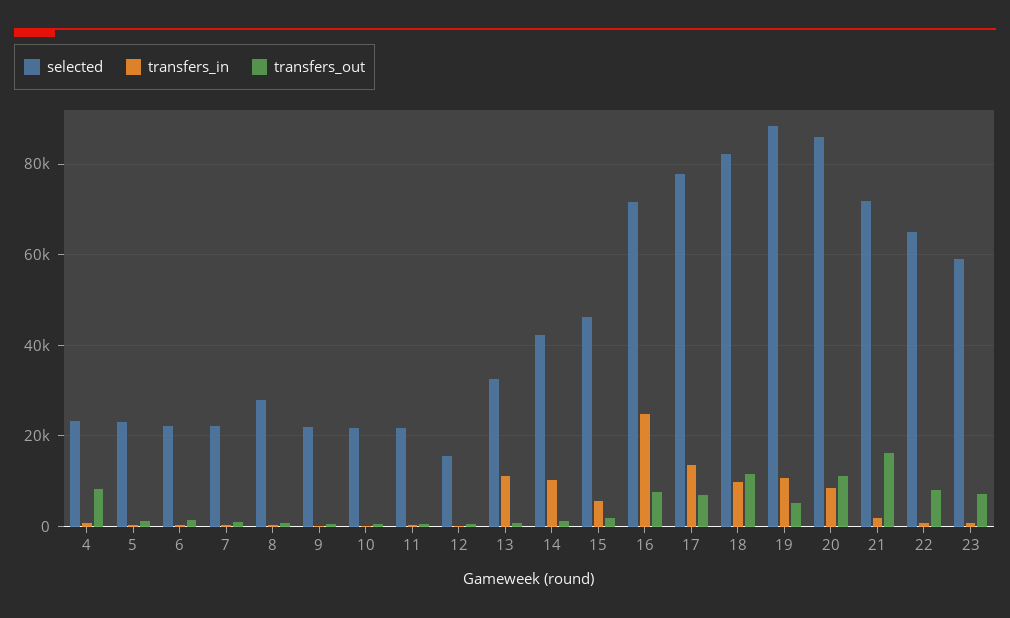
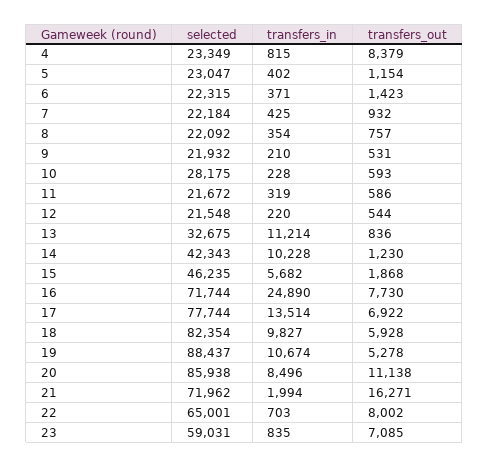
  {
    "selected": {
      "4": 23349,
      "5": 23047,
      "6": 22315,
      "7": 22184,
-     "8": 28000,
+     "8": 22092,
      "9": 21932,
-     "10": 22000,
+     "10": 28175,
      "11": 21672,
-     "12": 16000,
+     "12": 21548,
      "13": 32675,
      "14": 42343,
      "15": 46235,
      "16": 71744,
      "17": 77744,
      "18": 82354,
      "19": 88437,
      "20": 85938,
      "21": 71962,
      "22": 65001,
      "23": 59031
    },
    "transfers_in": {
      "4": 815,
      "5": 402,
      "6": 371,
      "7": 425,
      "8": 354,
      "9": 210,
      "10": 228,
      "11": 319,
      "12": 220,
      "13": 11214,
      "14": 10228,
      "15": 5682,
      "16": 24890,
      "17": 13514,
      "18": 9827,
      "19": 10674,
      "20": 8496,
      "21": 1994,
      "22": 703,
      "23": 835
    },
    "transfers_out": {
      "4": 8379,
      "5": 1154,
      "6": 1423,
      "7": 932,
      "8": 757,
      "9": 531,
      "10": 593,
      "11": 586,
      "12": 544,
      "13": 836,
      "14": 1230,
      "15": 1868,
      "16": 7730,
      "17": 6922,
-     "18": 12000,
+     "18": 5928,
      "19": 5278,
      "20": 11138,
      "21": 16271,
      "22": 8002,
      "23": 7085
    }
  }

